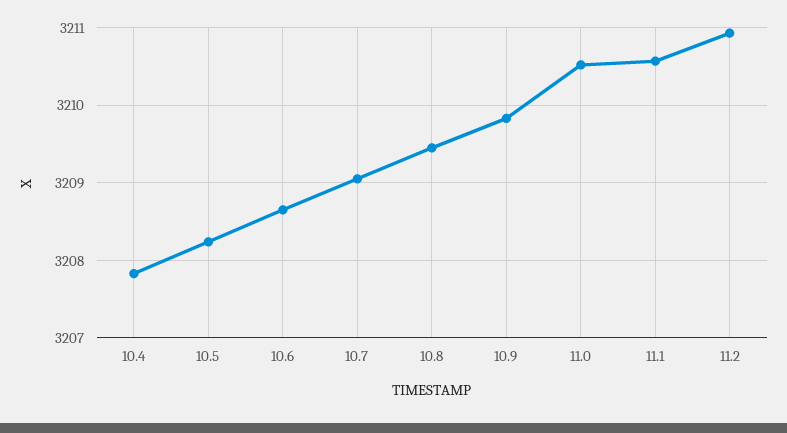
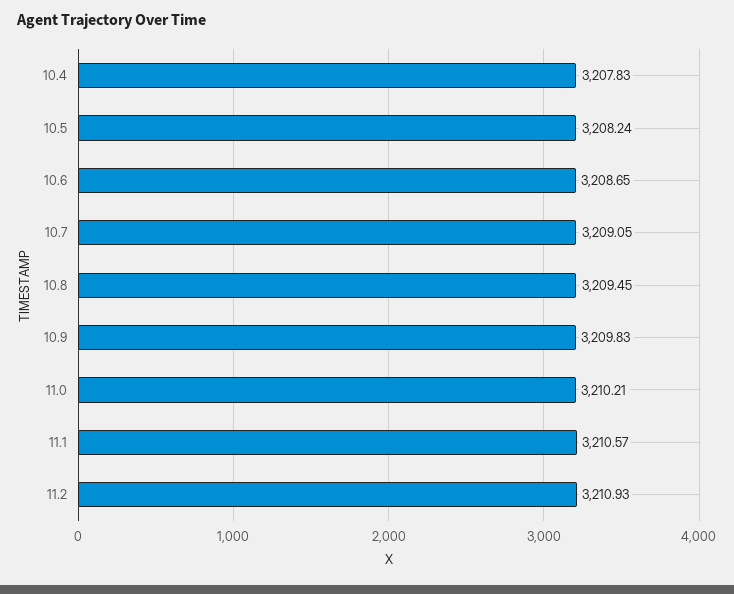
  {
    "10.4": 3207.83,
    "10.5": 3208.24,
    "10.6": 3208.65,
    "10.7": 3209.05,
    "10.8": 3209.45,
    "10.9": 3209.83,
-   "11.0": 3210.5,
+   "11.0": 3210.21,
    "11.1": 3210.57,
    "11.2": 3210.93
  }

